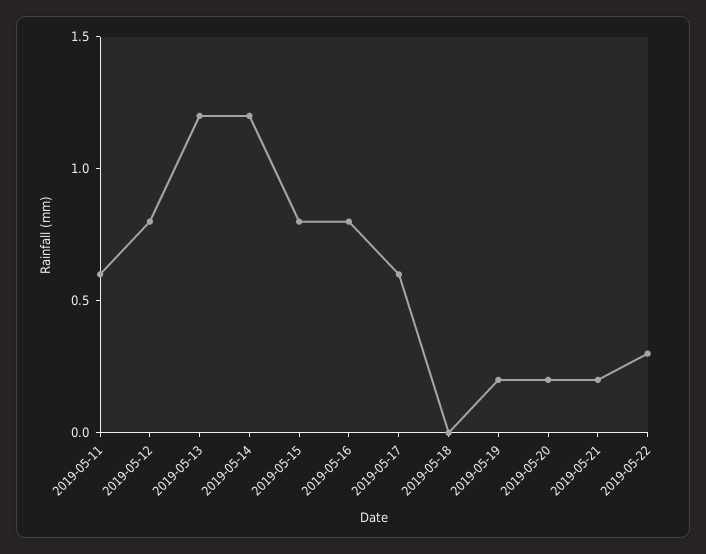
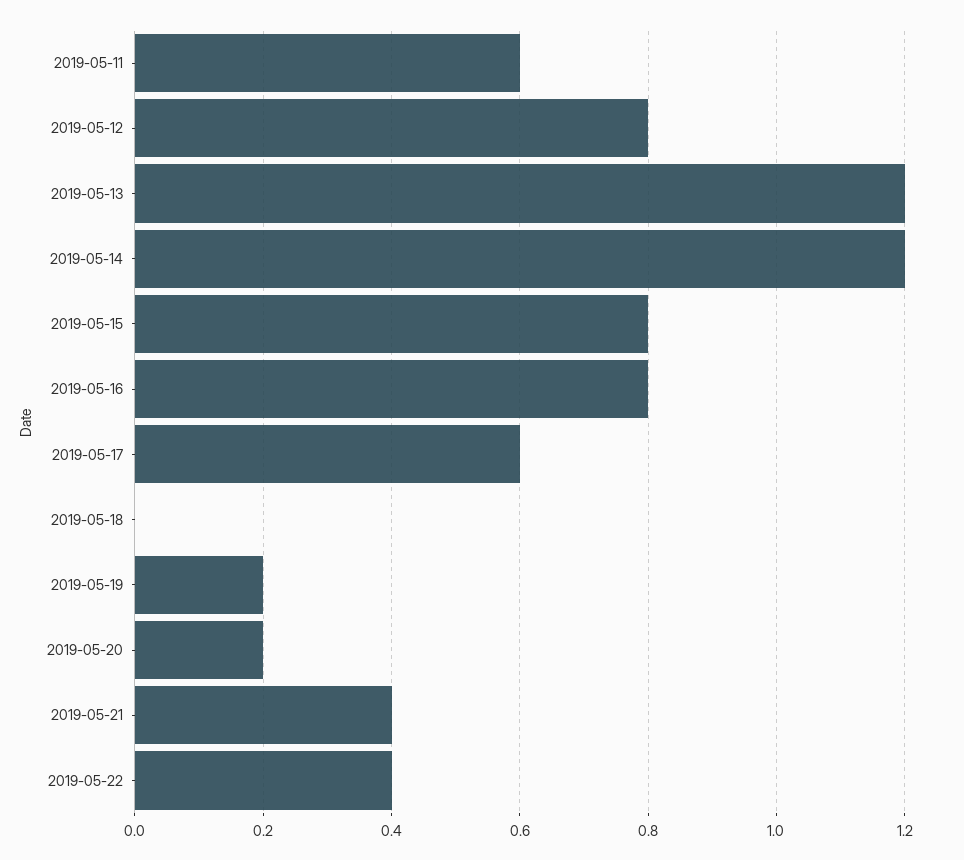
  {
    "2019-05-11": 0.6,
    "2019-05-12": 0.8,
    "2019-05-13": 1.2,
    "2019-05-14": 1.2,
    "2019-05-15": 0.8,
    "2019-05-16": 0.8,
    "2019-05-17": 0.6,
    "2019-05-18": 0,
    "2019-05-19": 0.2,
    "2019-05-20": 0.2,
-   "2019-05-21": 0.2,
+   "2019-05-21": 0.4,
-   "2019-05-22": 0.3
+   "2019-05-22": 0.4
  }

